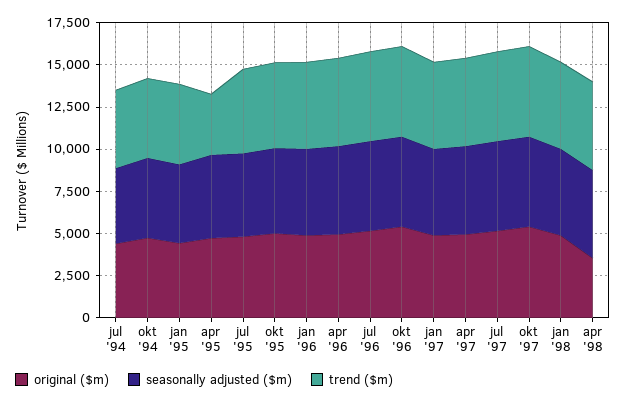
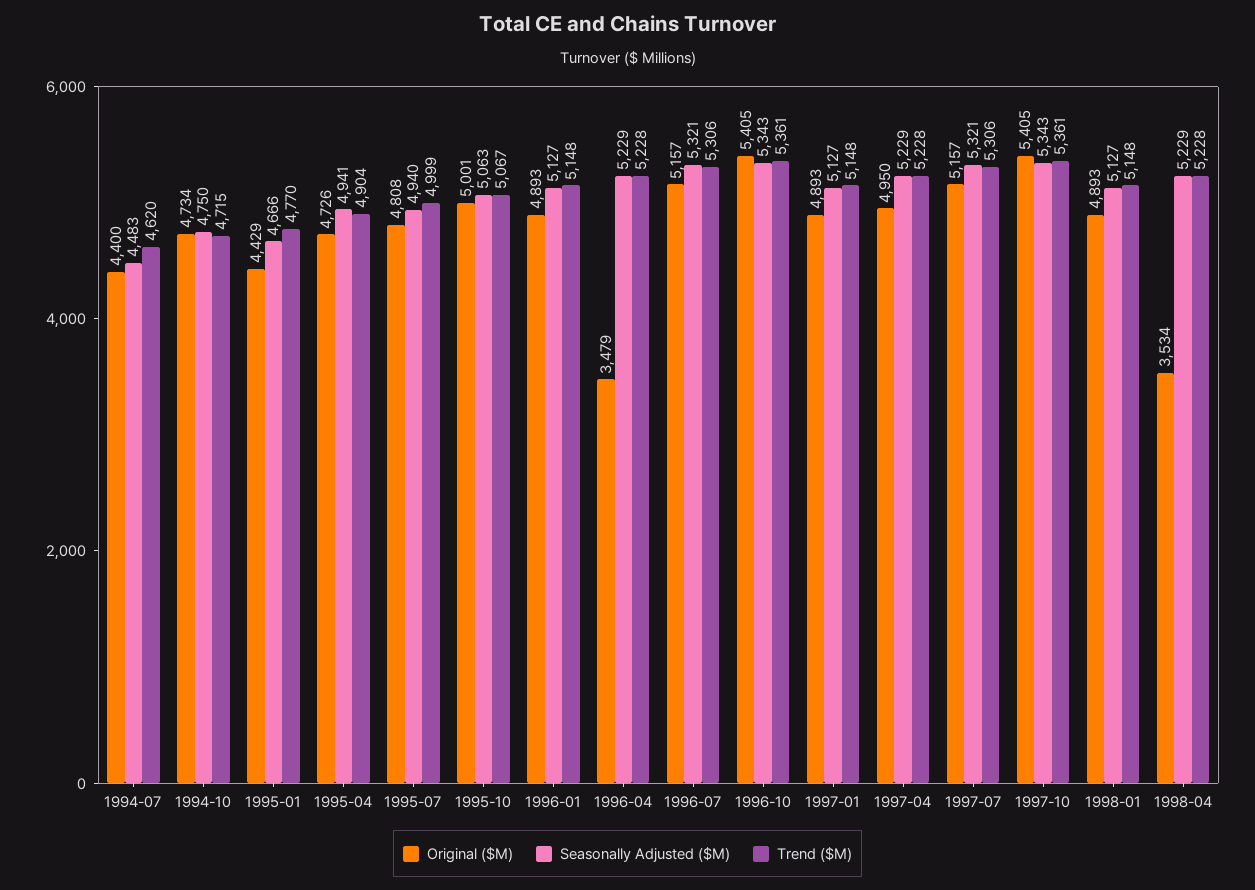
  {
    "original ($m)": {
      "jul '94": 4400,
      "okt '94": 4734,
      "jan '95": 4429,
      "apr '95": 4726,
      "jul '95": 4808,
      "okt '95": 5001,
      "jan '96": 4893,
-     "apr '96": 5000,
+     "apr '96": 3479,
      "jul '96": 5157,
      "okt '96": 5405,
      "jan '97": 4893,
      "apr '97": 4950,
      "jul '97": 5157,
      "okt '97": 5405,
      "jan '98": 4893,
      "apr '98": 3534
    },
    "seasonally adjusted ($m)": {
      "jul '94": 4483,
      "okt '94": 4750,
      "jan '95": 4666,
      "apr '95": 4941,
      "jul '95": 4940,
      "okt '95": 5063,
      "jan '96": 5127,
      "apr '96": 5229,
      "jul '96": 5321,
      "okt '96": 5343,
      "jan '97": 5127,
      "apr '97": 5229,
      "jul '97": 5321,
      "okt '97": 5343,
      "jan '98": 5127,
      "apr '98": 5229
    },
    "trend ($m)": {
      "jul '94": 4620,
      "okt '94": 4715,
      "jan '95": 4770,
-     "apr '95": 3500,
+     "apr '95": 4904,
      "jul '95": 4999,
      "okt '95": 5067,
      "jan '96": 5148,
      "apr '96": 5228,
      "jul '96": 5306,
      "okt '96": 5361,
      "jan '97": 5148,
      "apr '97": 5228,
      "jul '97": 5306,
      "okt '97": 5361,
      "jan '98": 5148,
      "apr '98": 5228
    }
  }

